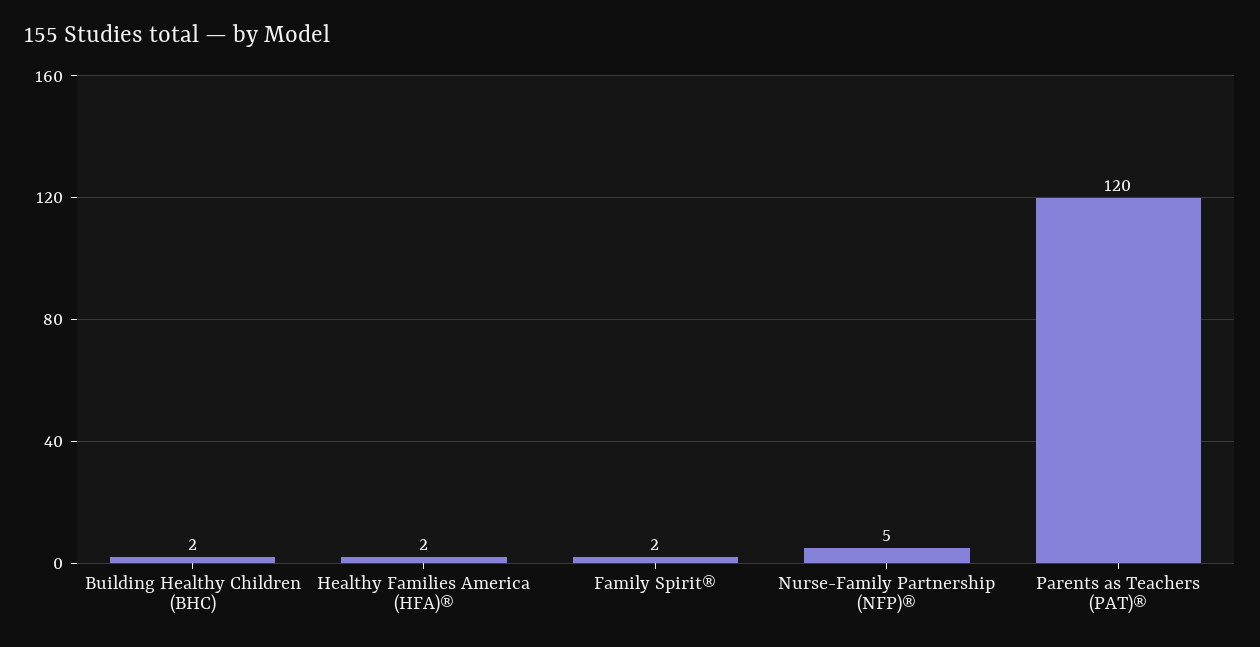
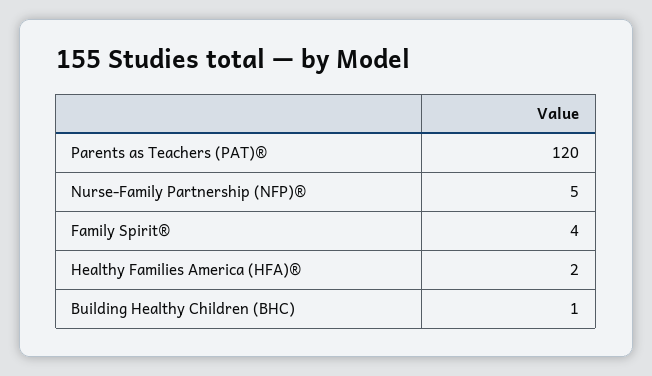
  {
-   "Building Healthy Children (BHC)": 2,
+   "Building Healthy Children (BHC)": 1,
    "Healthy Families America (HFA)®": 2,
-   "Family Spirit®": 2,
+   "Family Spirit®": 4,
    "Nurse-Family Partnership (NFP)®": 5,
    "Parents as Teachers (PAT)®": 120
  }

